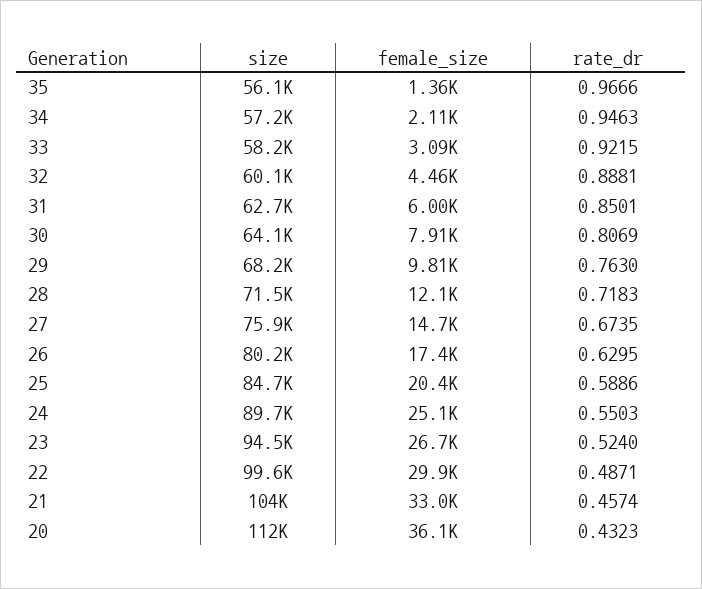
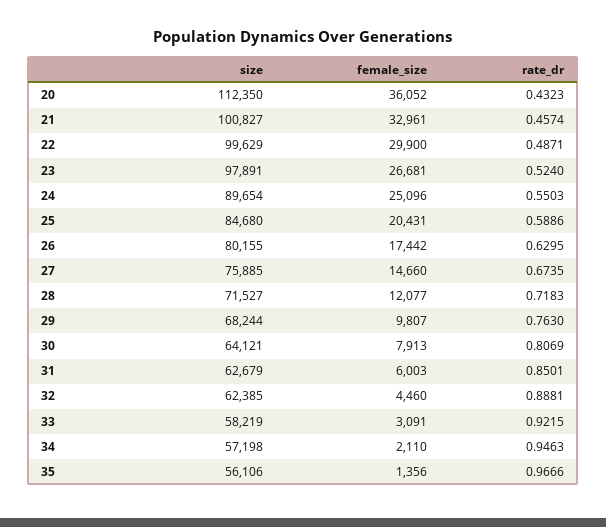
  {
    "size": {
      "35": 56106,
      "34": 57198,
      "33": 58219,
-     "32": 60100,
+     "32": 62385,
      "31": 62679,
      "30": 64121,
      "29": 68244,
      "28": 71527,
      "27": 75885,
      "26": 80155,
      "25": 84680,
      "24": 89654,
-     "23": 94500,
+     "23": 97891,
      "22": 99629,
-     "21": 104000,
+     "21": 100827,
      "20": 112350
    },
    "female_size": {
      "35": 1356,
      "34": 2110,
      "33": 3091,
      "32": 4460,
      "31": 6003,
      "30": 7913,
      "29": 9807,
      "28": 12077,
      "27": 14660,
      "26": 17442,
      "25": 20431,
      "24": 25096,
      "23": 26681,
      "22": 29900,
      "21": 32961,
      "20": 36052
    },
    "rate_dr": {
      "35": 0.9666,
      "34": 0.9463,
      "33": 0.9215,
      "32": 0.8881,
      "31": 0.8501,
      "30": 0.8069,
      "29": 0.763,
      "28": 0.7183,
      "27": 0.6735,
      "26": 0.6295,
      "25": 0.5886,
      "24": 0.5503,
      "23": 0.524,
      "22": 0.4871,
      "21": 0.4574,
      "20": 0.4323
    }
  }

